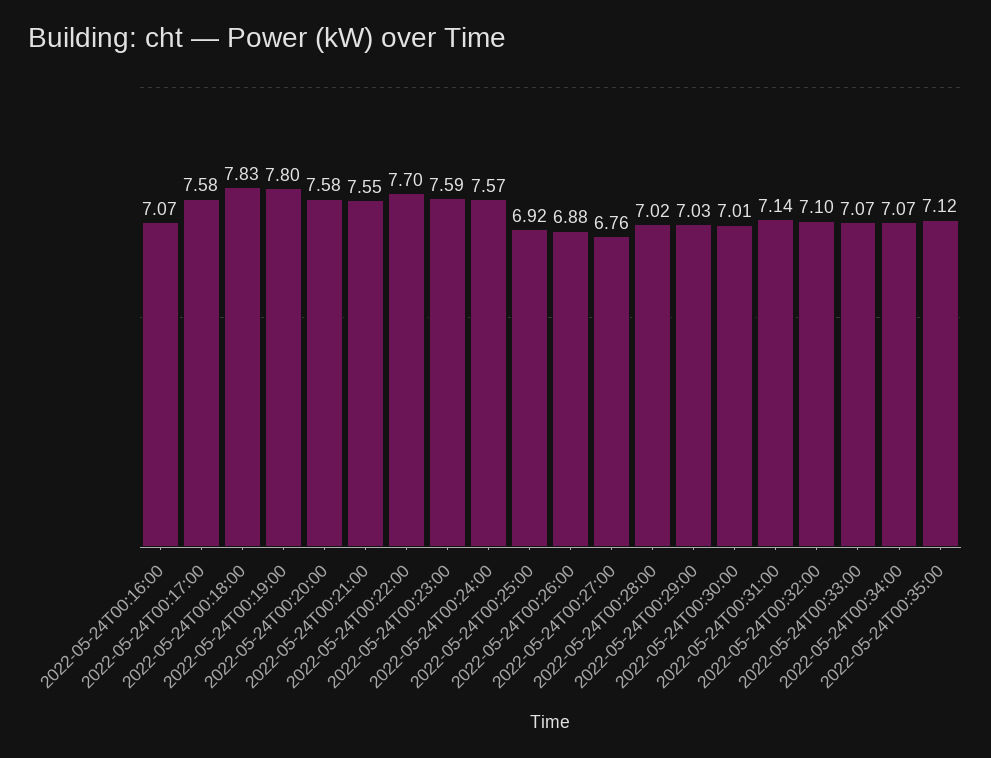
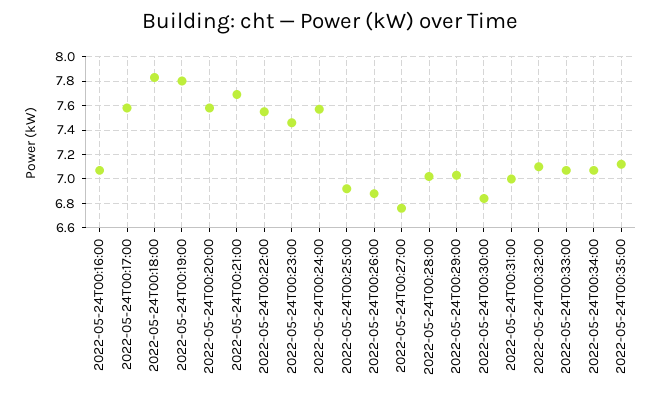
  {
    "2022-05-24T00:16:00": 7.07,
    "2022-05-24T00:17:00": 7.58,
    "2022-05-24T00:18:00": 7.83,
    "2022-05-24T00:19:00": 7.8,
    "2022-05-24T00:20:00": 7.58,
-   "2022-05-24T00:21:00": 7.55,
+   "2022-05-24T00:21:00": 7.7,
-   "2022-05-24T00:22:00": 7.7,
+   "2022-05-24T00:22:00": 7.55,
-   "2022-05-24T00:23:00": 7.59,
+   "2022-05-24T00:23:00": 7.45,
    "2022-05-24T00:24:00": 7.57,
    "2022-05-24T00:25:00": 6.92,
    "2022-05-24T00:26:00": 6.88,
    "2022-05-24T00:27:00": 6.76,
    "2022-05-24T00:28:00": 7.02,
    "2022-05-24T00:29:00": 7.03,
-   "2022-05-24T00:30:00": 7.01,
+   "2022-05-24T00:30:00": 6.85,
-   "2022-05-24T00:31:00": 7.14,
+   "2022-05-24T00:31:00": 7,
    "2022-05-24T00:32:00": 7.1,
    "2022-05-24T00:33:00": 7.07,
    "2022-05-24T00:34:00": 7.07,
    "2022-05-24T00:35:00": 7.12
  }

